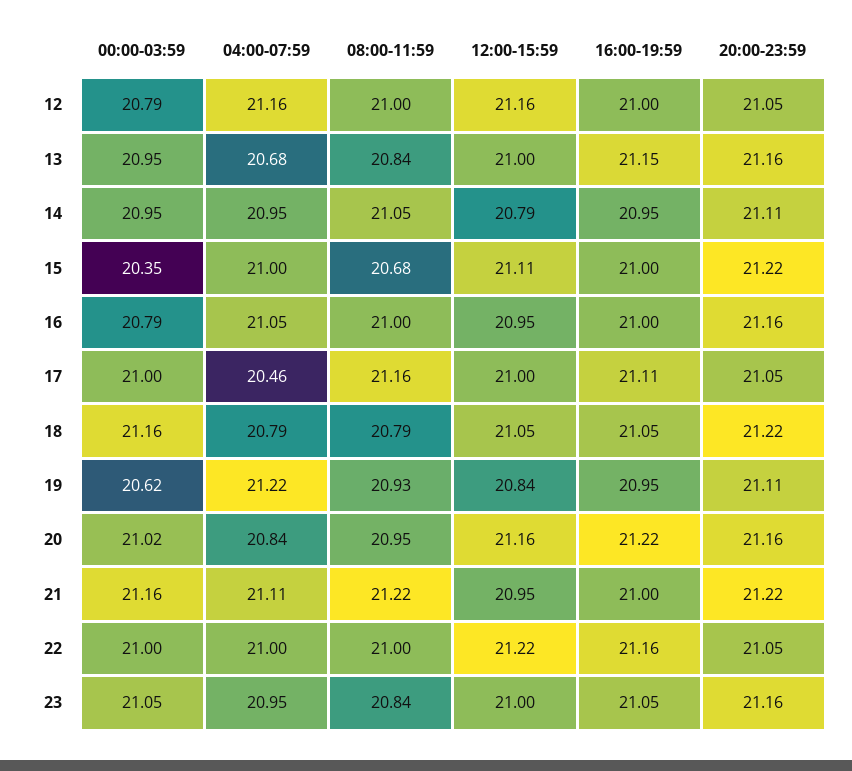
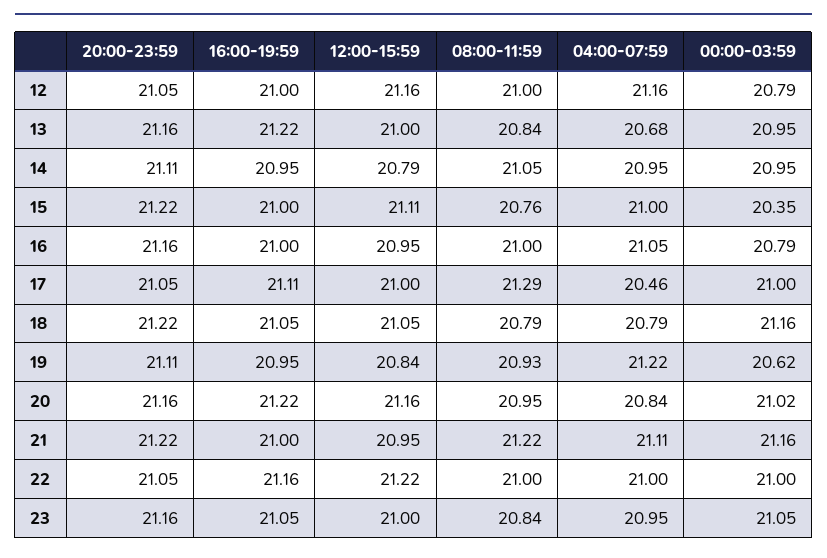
  {
    "00:00-03:59": {
      "12": 20.79,
      "13": 20.95,
      "14": 20.95,
      "15": 20.35,
      "16": 20.79,
      "17": 21,
      "18": 21.16,
      "19": 20.62,
      "20": 21.02,
      "21": 21.16,
      "22": 21,
      "23": 21.05
    },
    "04:00-07:59": {
      "12": 21.16,
      "13": 20.68,
      "14": 20.95,
      "15": 21,
      "16": 21.05,
      "17": 20.46,
      "18": 20.79,
      "19": 21.22,
      "20": 20.84,
      "21": 21.11,
      "22": 21,
      "23": 20.95
    },
    "08:00-11:59": {
      "12": 21,
      "13": 20.84,
      "14": 21.05,
-     "15": 20.68,
+     "15": 20.76,
      "16": 21,
-     "17": 21.16,
+     "17": 21.29,
      "18": 20.79,
      "19": 20.93,
      "20": 20.95,
      "21": 21.22,
      "22": 21,
      "23": 20.84
    },
    "12:00-15:59": {
      "12": 21.16,
      "13": 21,
      "14": 20.79,
      "15": 21.11,
      "16": 20.95,
      "17": 21,
      "18": 21.05,
      "19": 20.84,
      "20": 21.16,
      "21": 20.95,
      "22": 21.22,
      "23": 21
    },
    "16:00-19:59": {
      "12": 21,
-     "13": 21.15,
+     "13": 21.22,
      "14": 20.95,
      "15": 21,
      "16": 21,
      "17": 21.11,
      "18": 21.05,
      "19": 20.95,
      "20": 21.22,
      "21": 21,
      "22": 21.16,
      "23": 21.05
    },
    "20:00-23:59": {
      "12": 21.05,
      "13": 21.16,
      "14": 21.11,
      "15": 21.22,
      "16": 21.16,
      "17": 21.05,
      "18": 21.22,
      "19": 21.11,
      "20": 21.16,
      "21": 21.22,
      "22": 21.05,
      "23": 21.16
    }
  }

